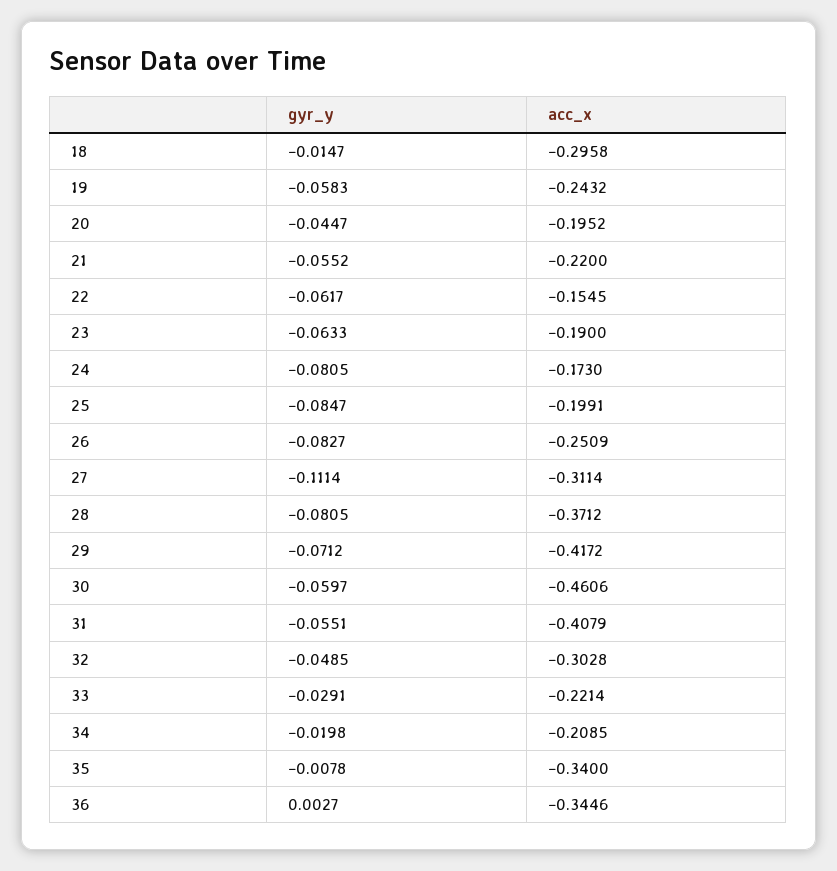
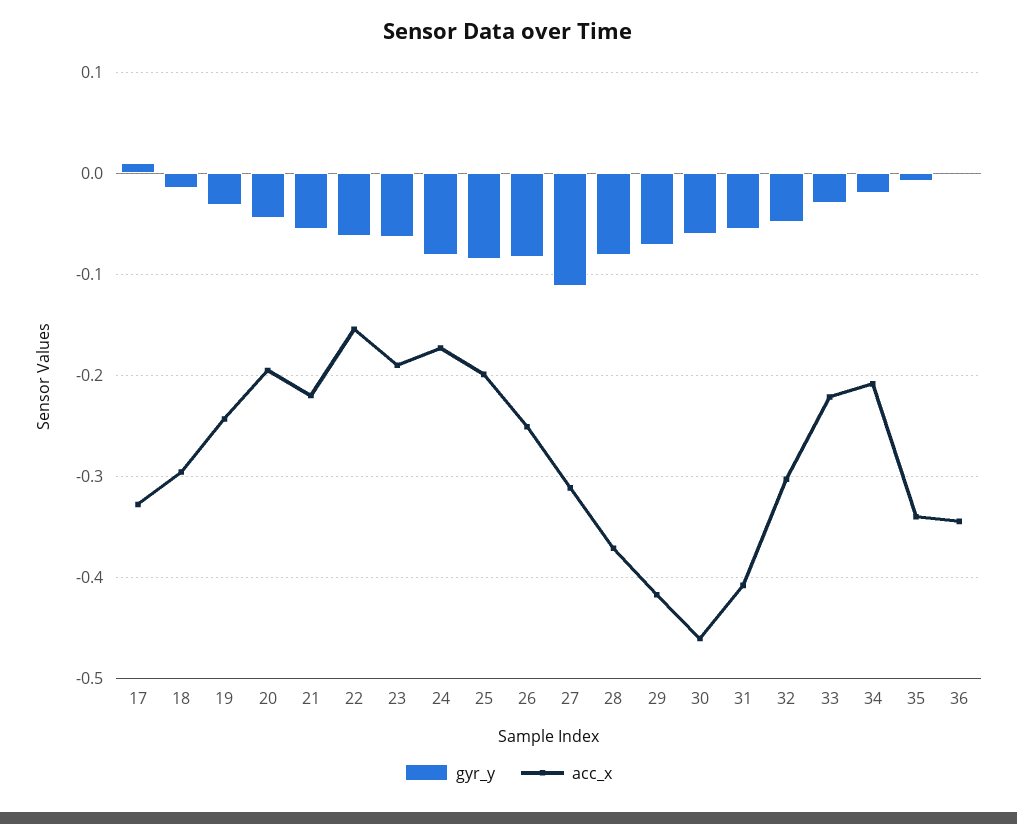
  {
    "gyr_y": {
      "18": -0.0147,
-     "19": -0.0583,
+     "19": -0.03,
      "20": -0.0447,
      "21": -0.0552,
      "22": -0.0617,
      "23": -0.0633,
      "24": -0.0805,
      "25": -0.0847,
      "26": -0.0827,
      "27": -0.1114,
      "28": -0.0805,
      "29": -0.0712,
      "30": -0.0597,
      "31": -0.0551,
      "32": -0.0485,
      "33": -0.0291,
      "34": -0.0198,
      "35": -0.0078,
-     "36": 0.0027
+     "36": 0.0027,
+     "17": 0.01
    },
    "acc_x": {
      "18": -0.2958,
      "19": -0.2432,
      "20": -0.1952,
      "21": -0.22,
      "22": -0.1545,
      "23": -0.19,
      "24": -0.173,
      "25": -0.1991,
      "26": -0.2509,
      "27": -0.3114,
      "28": -0.3712,
      "29": -0.4172,
      "30": -0.4606,
      "31": -0.4079,
      "32": -0.3028,
      "33": -0.2214,
      "34": -0.2085,
      "35": -0.34,
-     "36": -0.3446
+     "36": -0.3446,
+     "17": -0.33
    }
  }

